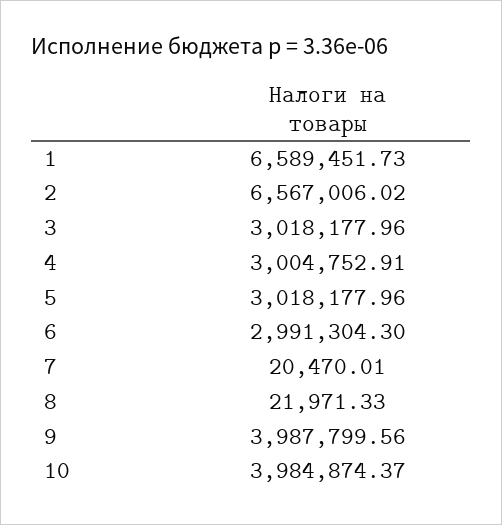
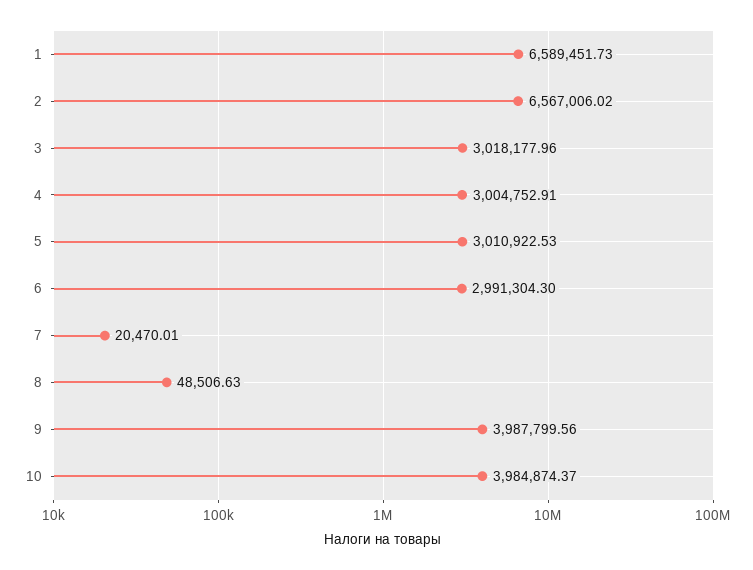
  {
    "1": 6589451.73,
    "2": 6567006.02,
    "3": 3018177.96,
    "4": 3004752.91,
-   "5": 3018177.96,
+   "5": 3010922.53,
    "6": 2991304.3,
    "7": 20470.01,
-   "8": 21971.33,
+   "8": 48506.63,
    "9": 3987799.56,
    "10": 3984874.37
  }

